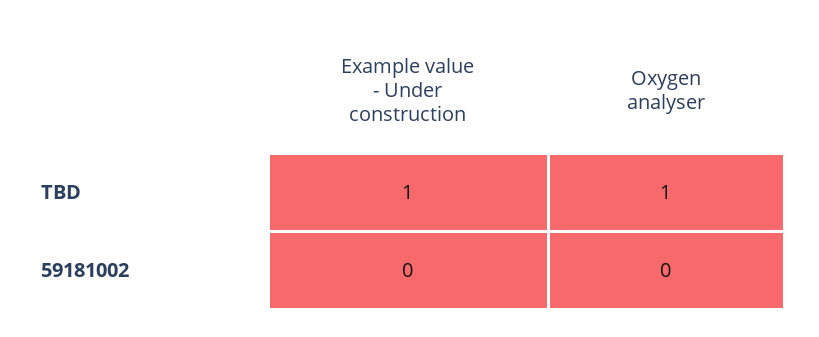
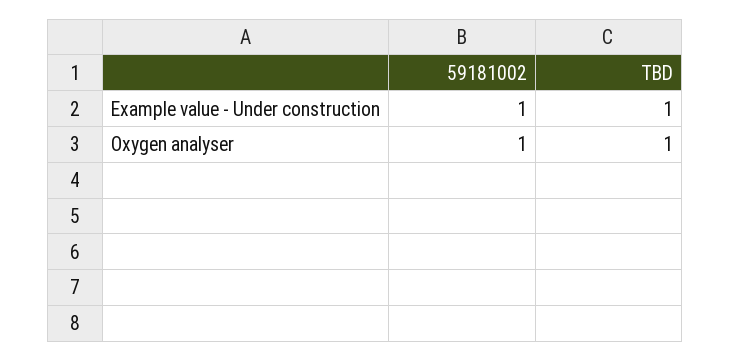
  {
    "Example value - Under construction": {
      "TBD": 1,
-     "59181002": 0
+     "59181002": 1
    },
    "Oxygen analyser": {
      "TBD": 1,
-     "59181002": 0
+     "59181002": 1
    }
  }

